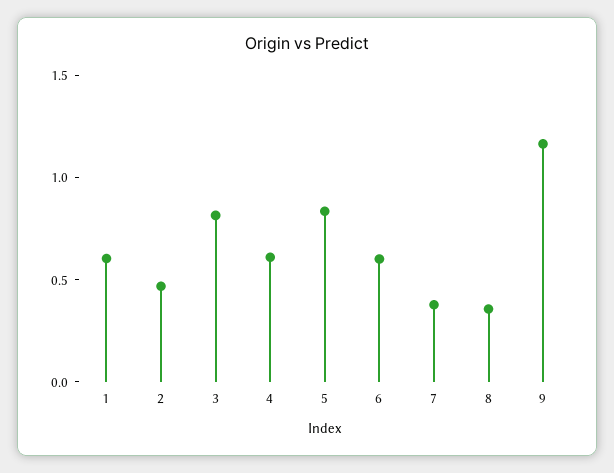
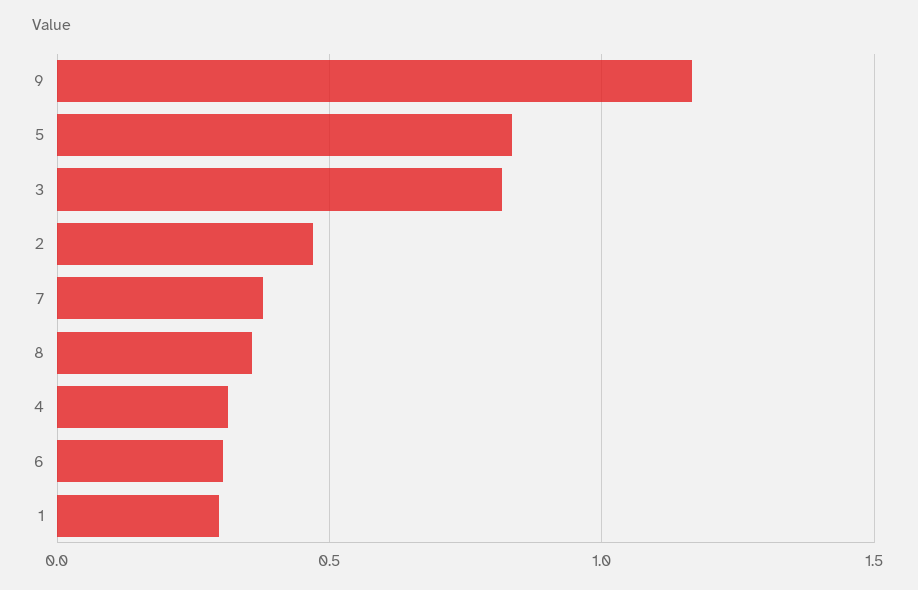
  {
-   "1": 0.6,
+   "1": 0.3,
    "2": 0.45,
    "3": 0.8,
-   "4": 0.6,
+   "4": 0.3,
    "5": 0.85,
-   "6": 0.6,
+   "6": 0.3,
    "7": 0.4,
    "8": 0.35,
    "9": 1.15
  }

